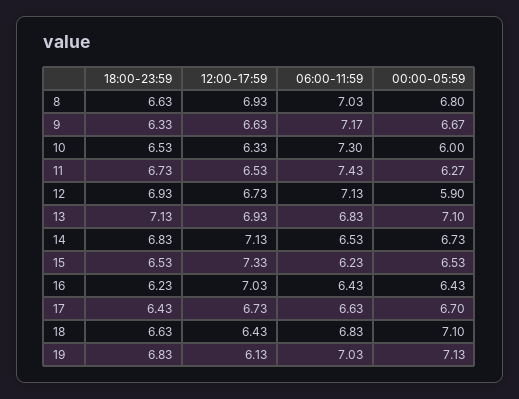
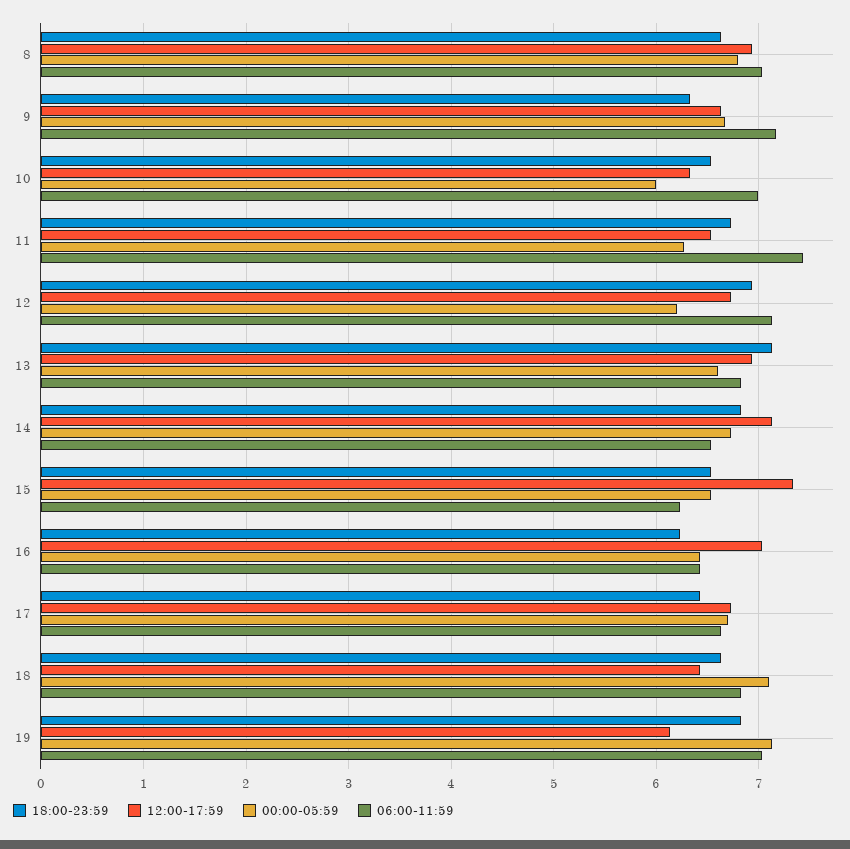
  {
    "18:00-23:59": {
      "8": 6.63,
      "9": 6.33,
      "10": 6.53,
      "11": 6.73,
      "12": 6.93,
      "13": 7.13,
      "14": 6.83,
      "15": 6.53,
      "16": 6.23,
      "17": 6.43,
      "18": 6.63,
      "19": 6.83
    },
    "12:00-17:59": {
      "8": 6.93,
      "9": 6.63,
      "10": 6.33,
      "11": 6.53,
      "12": 6.73,
      "13": 6.93,
      "14": 7.13,
      "15": 7.33,
      "16": 7.03,
      "17": 6.73,
      "18": 6.43,
      "19": 6.13
    },
    "06:00-11:59": {
      "8": 7.03,
      "9": 7.17,
-     "10": 7.3,
+     "10": 7,
      "11": 7.43,
      "12": 7.13,
      "13": 6.83,
      "14": 6.53,
      "15": 6.23,
      "16": 6.43,
      "17": 6.63,
      "18": 6.83,
      "19": 7.03
    },
    "00:00-05:59": {
      "8": 6.8,
      "9": 6.67,
      "10": 6,
      "11": 6.27,
-     "12": 5.9,
+     "12": 6.2,
-     "13": 7.1,
+     "13": 6.6,
      "14": 6.73,
      "15": 6.53,
      "16": 6.43,
      "17": 6.7,
      "18": 7.1,
      "19": 7.13
    }
  }

